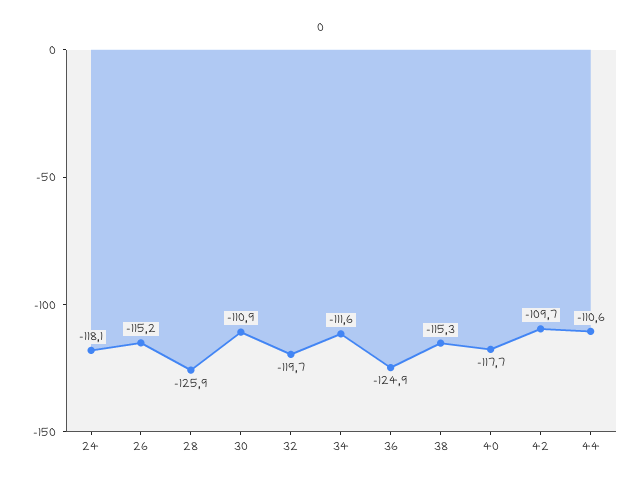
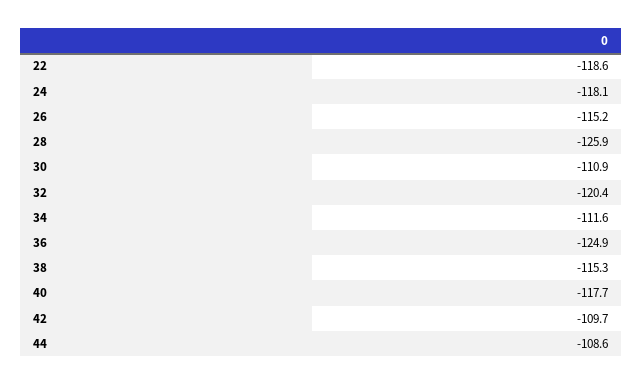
  {
    "24": -118.1,
    "26": -115.2,
    "28": -125.9,
    "30": -110.9,
-   "32": -119.7,
+   "32": -120.4,
    "34": -111.6,
    "36": -124.9,
    "38": -115.3,
    "40": -117.7,
    "42": -109.7,
-   "44": -110.6
+   "44": -108.6,
+   "22": -118.6
  }

